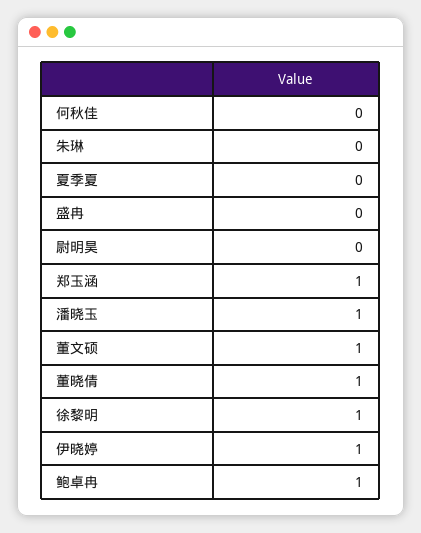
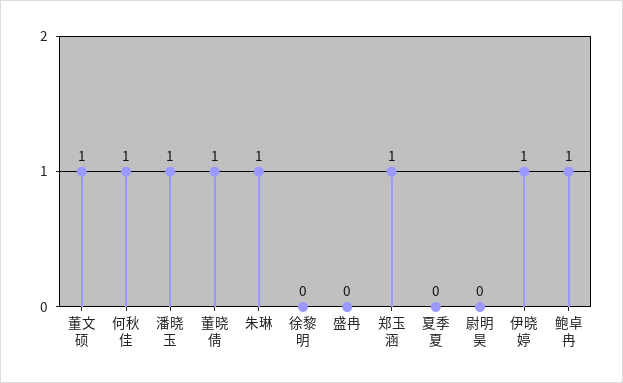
  {
-   "何秋佳": 0,
+   "何秋佳": 1,
-   "朱琳": 0,
+   "朱琳": 1,
    "夏季夏": 0,
    "盛冉": 0,
    "尉明昊": 0,
    "郑玉涵": 1,
    "潘晓玉": 1,
    "董文硕": 1,
    "董晓倩": 1,
-   "徐黎明": 1,
+   "徐黎明": 0,
    "伊晓婷": 1,
    "鲍卓冉": 1
  }

